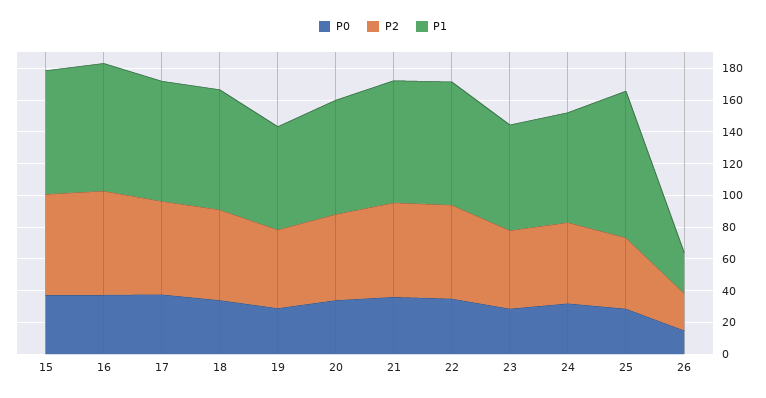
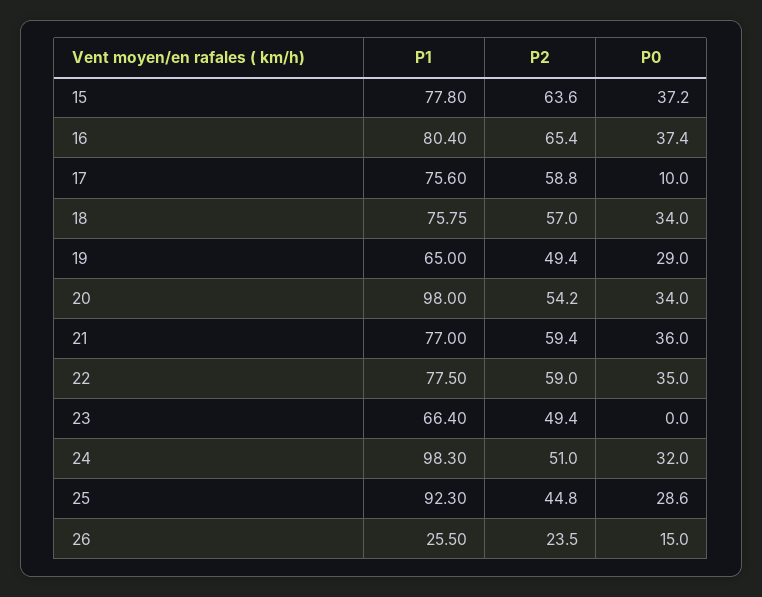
  {
    "P0": {
      "15": 37.2,
      "16": 37.4,
-     "17": 40,
+     "17": 10,
      "18": 34,
      "19": 29,
      "20": 34,
      "21": 36,
      "22": 35,
-     "23": 30,
+     "23": 0,
      "24": 32,
      "25": 28.6,
      "26": 15
    },
    "P2": {
      "15": 63.6,
      "16": 65.4,
      "17": 58.8,
      "18": 57,
      "19": 49.4,
      "20": 54.2,
      "21": 59.4,
      "22": 59,
      "23": 49.4,
      "24": 51,
      "25": 44.8,
      "26": 23.5
    },
    "P1": {
      "15": 77.8,
      "16": 80.4,
      "17": 75.6,
      "18": 75.75,
      "19": 65,
-     "20": 70,
+     "20": 98,
      "21": 77,
      "22": 77.5,
      "23": 66.4,
-     "24": 70,
+     "24": 98.3,
      "25": 92.3,
      "26": 25.5
    }
  }

